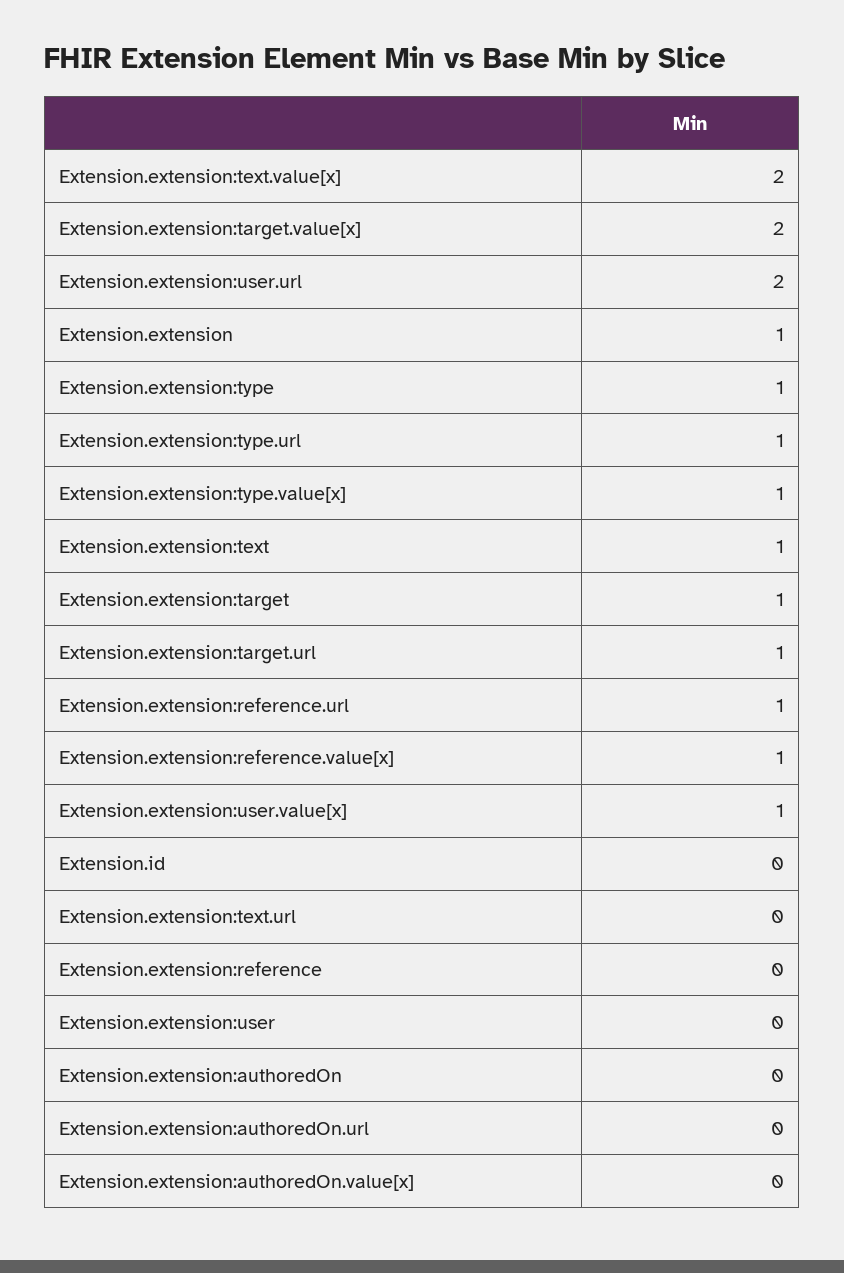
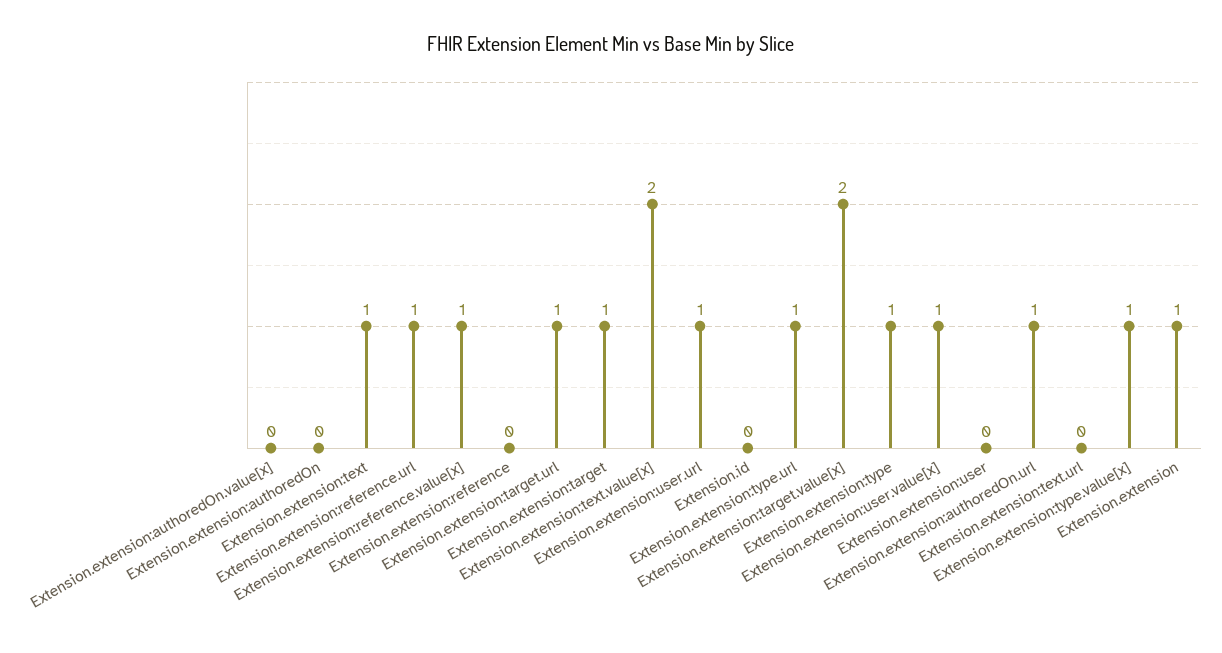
  {
    "Extension.extension:text.value[x]": 2,
    "Extension.extension:target.value[x]": 2,
-   "Extension.extension:user.url": 2,
+   "Extension.extension:user.url": 1,
    "Extension.extension": 1,
    "Extension.extension:type": 1,
    "Extension.extension:type.url": 1,
    "Extension.extension:type.value[x]": 1,
    "Extension.extension:text": 1,
    "Extension.extension:target": 1,
    "Extension.extension:target.url": 1,
    "Extension.extension:reference.url": 1,
    "Extension.extension:reference.value[x]": 1,
    "Extension.extension:user.value[x]": 1,
    "Extension.id": 0,
    "Extension.extension:text.url": 0,
    "Extension.extension:reference": 0,
    "Extension.extension:user": 0,
    "Extension.extension:authoredOn": 0,
-   "Extension.extension:authoredOn.url": 0,
+   "Extension.extension:authoredOn.url": 1,
    "Extension.extension:authoredOn.value[x]": 0
  }

